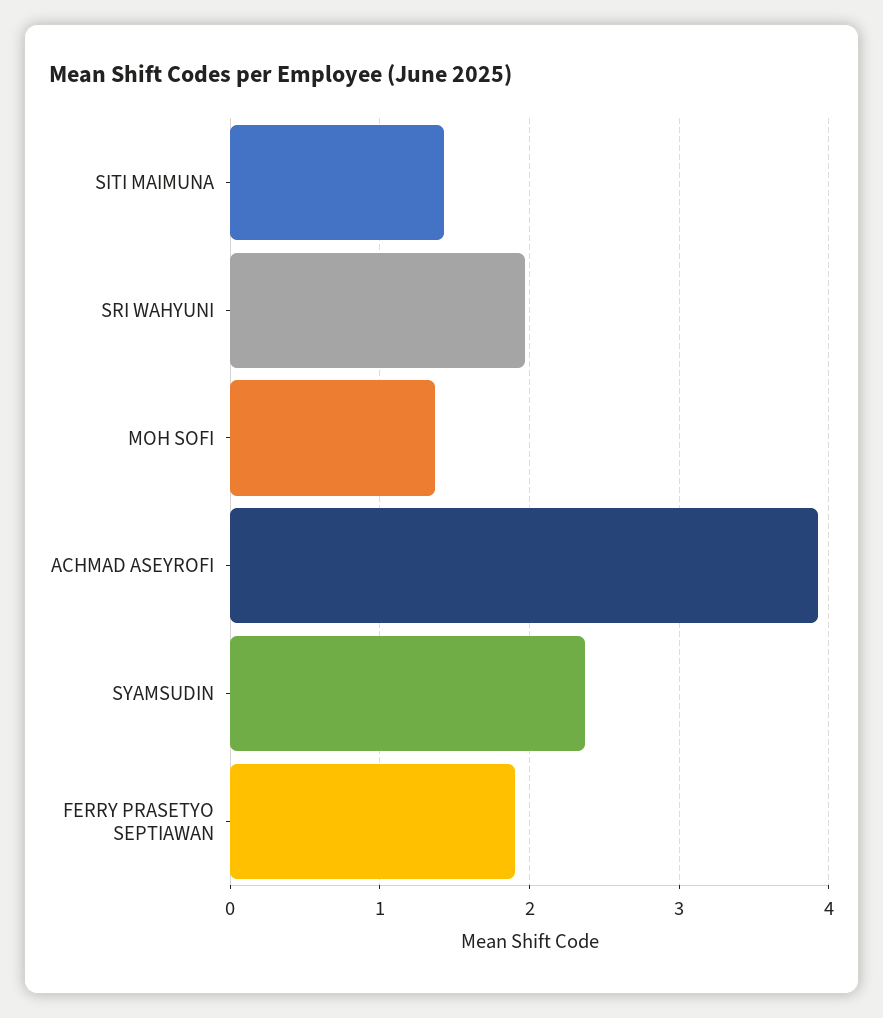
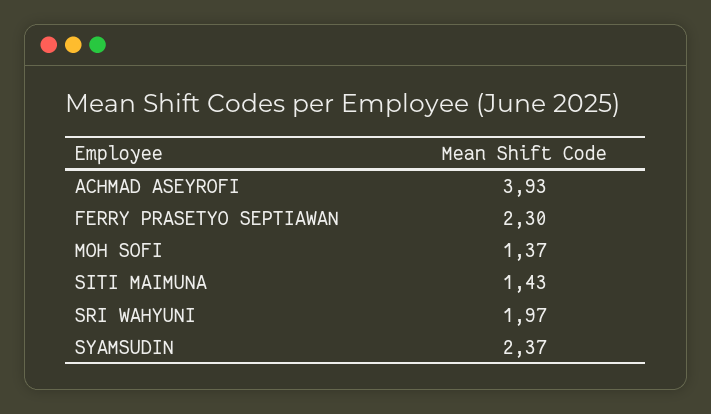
  {
    "SITI MAIMUNA": 1.43,
    "SRI WAHYUNI": 1.97,
    "MOH SOFI": 1.37,
    "ACHMAD ASEYROFI": 3.93,
    "SYAMSUDIN": 2.37,
-   "FERRY PRASETYO SEPTIAWAN": 1.9
+   "FERRY PRASETYO SEPTIAWAN": 2.3
  }

